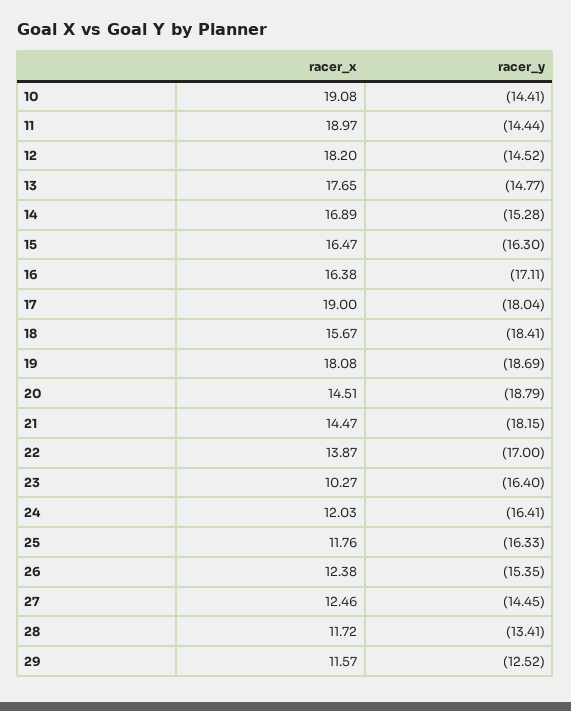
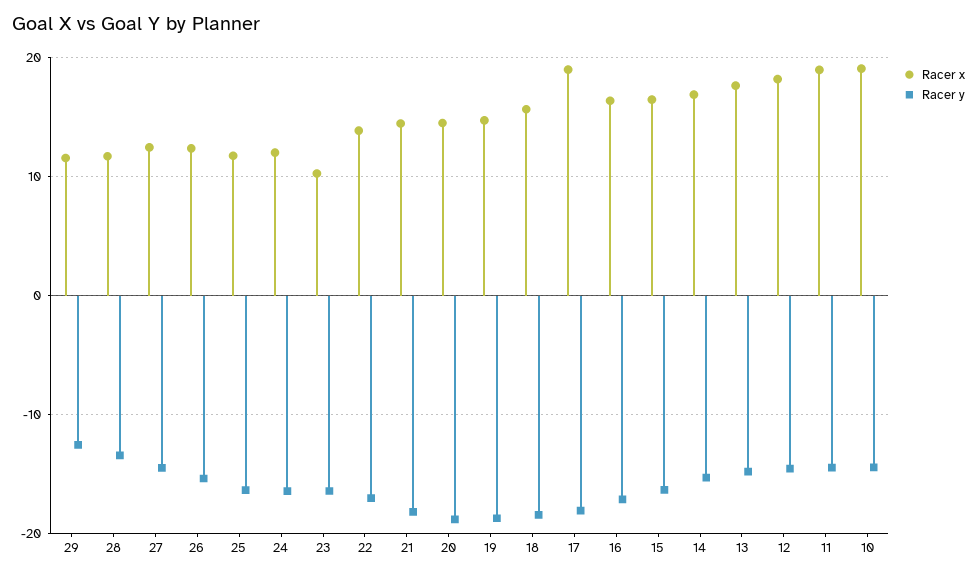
  {
    "racer_x": {
      "10": 19.08,
      "11": 18.97,
      "12": 18.2,
      "13": 17.65,
      "14": 16.89,
      "15": 16.47,
      "16": 16.38,
      "17": 19,
      "18": 15.67,
-     "19": 18.08,
+     "19": 15,
      "20": 14.51,
      "21": 14.47,
      "22": 13.87,
      "23": 10.27,
      "24": 12.03,
      "25": 11.76,
      "26": 12.38,
      "27": 12.46,
      "28": 11.72,
      "29": 11.57
    },
    "racer_y": {
      "10": -14.41,
      "11": -14.44,
      "12": -14.52,
      "13": -14.77,
      "14": -15.28,
      "15": -16.3,
      "16": -17.11,
      "17": -18.04,
      "18": -18.41,
      "19": -18.69,
      "20": -18.79,
      "21": -18.15,
      "22": -17,
      "23": -16.4,
      "24": -16.41,
      "25": -16.33,
      "26": -15.35,
      "27": -14.45,
      "28": -13.41,
      "29": -12.52
    }
  }

